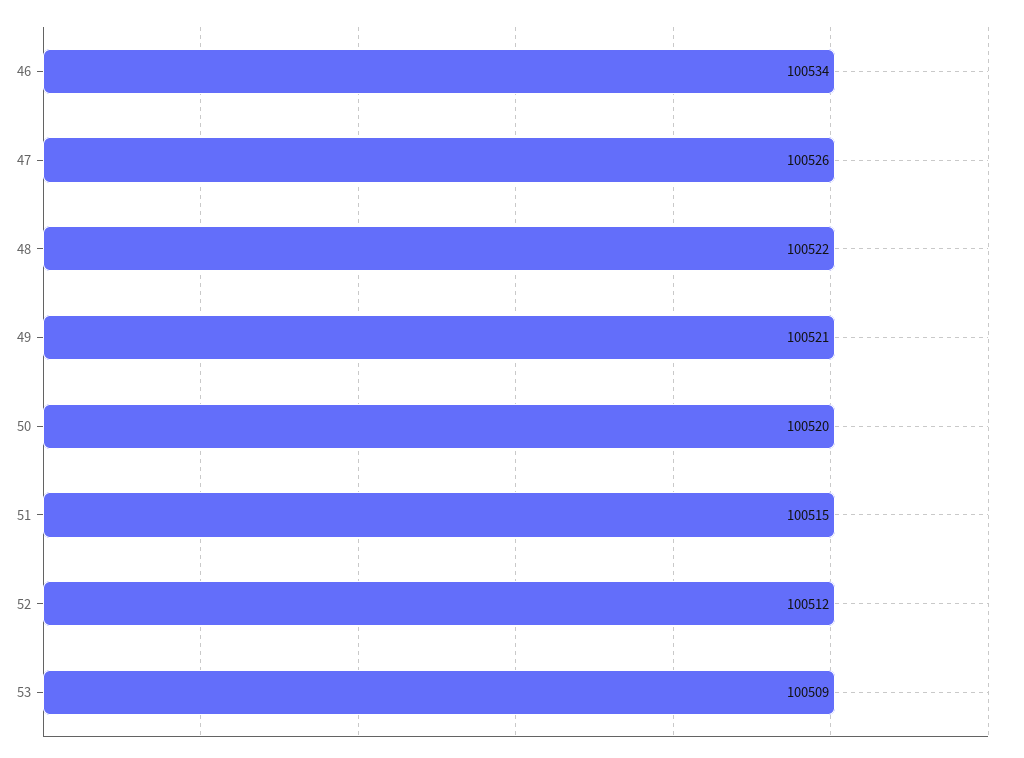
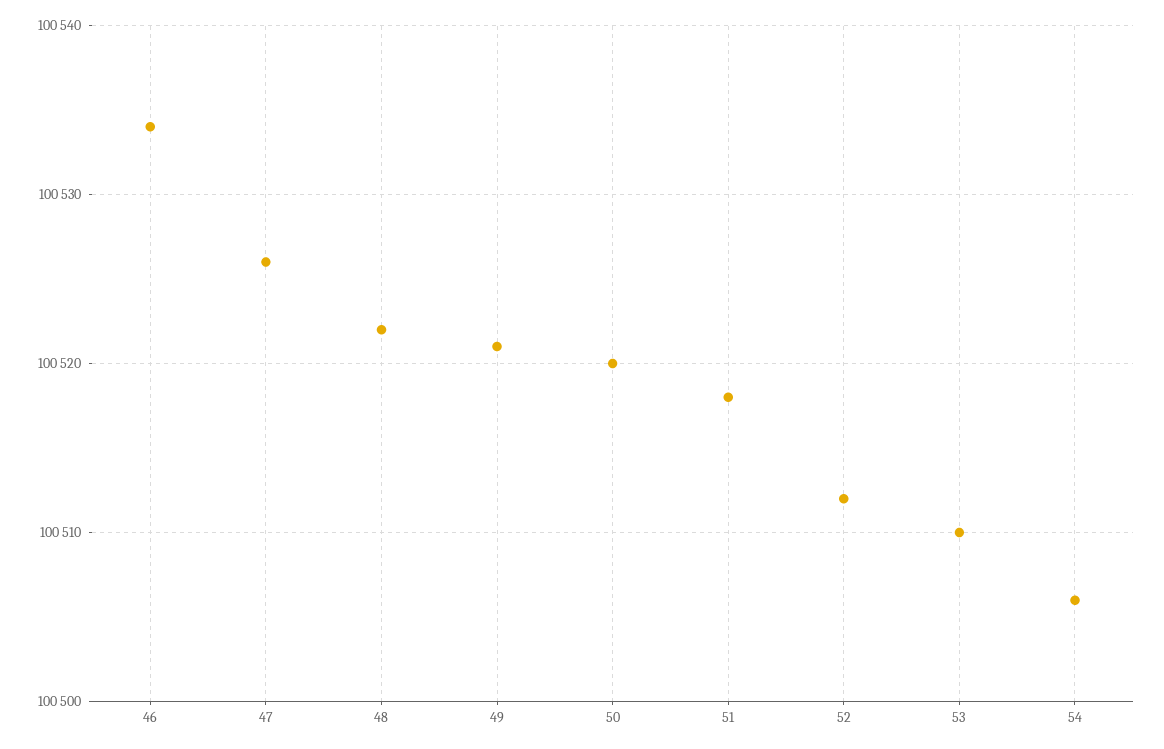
  {
    "46": 100534,
    "47": 100526,
    "48": 100522,
    "49": 100521,
    "50": 100520,
-   "51": 100515,
+   "51": 100518,
    "52": 100512,
-   "53": 100509
+   "53": 100510,
+   "54": 100506
  }

